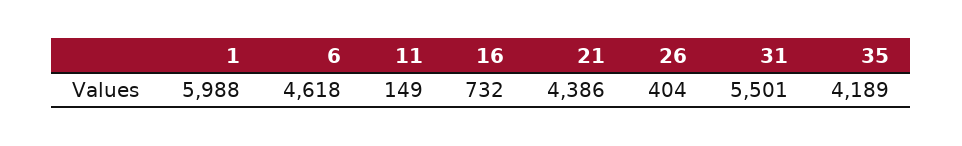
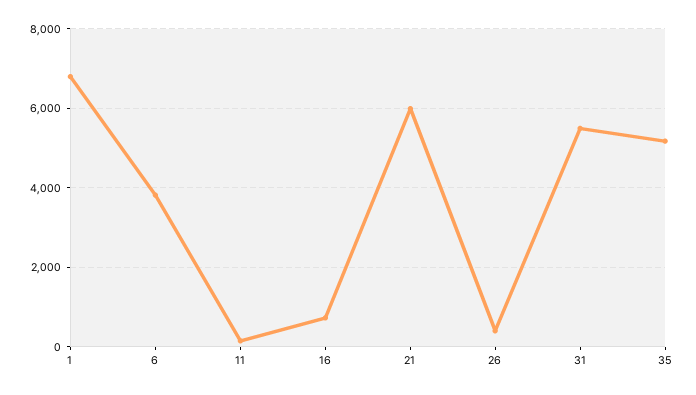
  {
-   "1": 5988,
+   "1": 6800,
-   "6": 4618,
+   "6": 3800,
    "11": 149,
    "16": 732,
-   "21": 4386,
+   "21": 6000,
    "26": 404,
    "31": 5501,
-   "35": 4189
+   "35": 5200
  }

